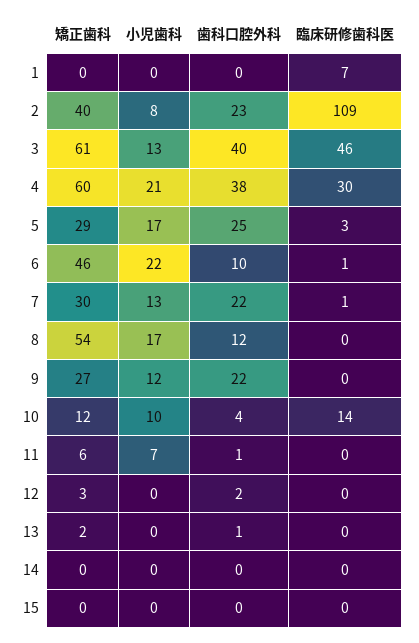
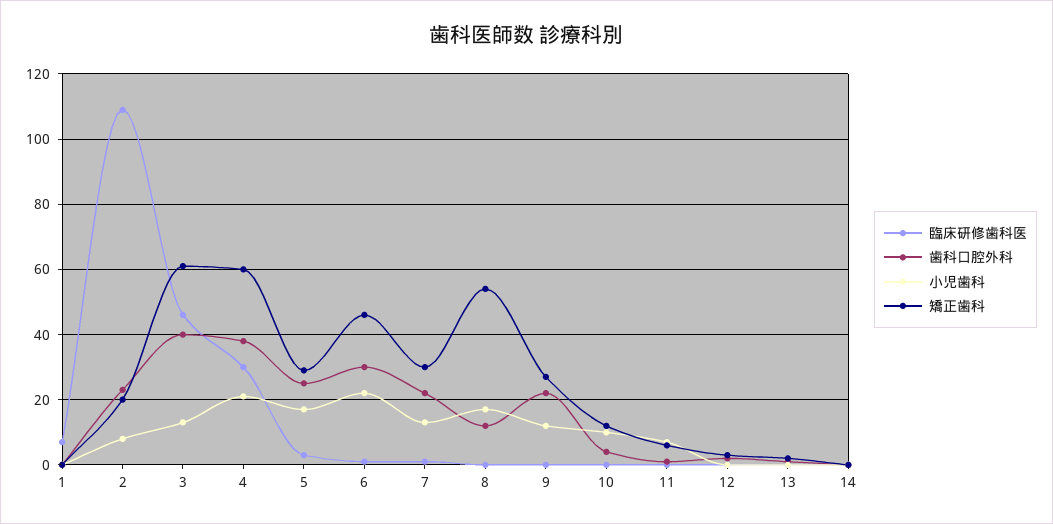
  {
    "矯正歯科": {
      "1": 0,
-     "2": 40,
+     "2": 20,
      "3": 61,
      "4": 60,
      "5": 29,
      "6": 46,
      "7": 30,
      "8": 54,
      "9": 27,
      "10": 12,
      "11": 6,
      "12": 3,
      "13": 2,
-     "14": 0,
+     "14": 0
-     "15": 0
    },
    "小児歯科": {
      "1": 0,
      "2": 8,
      "3": 13,
      "4": 21,
      "5": 17,
      "6": 22,
      "7": 13,
      "8": 17,
      "9": 12,
      "10": 10,
      "11": 7,
      "12": 0,
      "13": 0,
-     "14": 0,
+     "14": 0
-     "15": 0
    },
    "歯科口腔外科": {
      "1": 0,
      "2": 23,
      "3": 40,
      "4": 38,
      "5": 25,
-     "6": 10,
+     "6": 30,
      "7": 22,
      "8": 12,
      "9": 22,
      "10": 4,
      "11": 1,
      "12": 2,
      "13": 1,
-     "14": 0,
+     "14": 0
-     "15": 0
    },
    "臨床研修歯科医": {
      "1": 7,
      "2": 109,
      "3": 46,
      "4": 30,
      "5": 3,
      "6": 1,
      "7": 1,
      "8": 0,
      "9": 0,
-     "10": 14,
+     "10": 0,
      "11": 0,
      "12": 0,
      "13": 0,
-     "14": 0,
+     "14": 0
-     "15": 0
    }
  }

